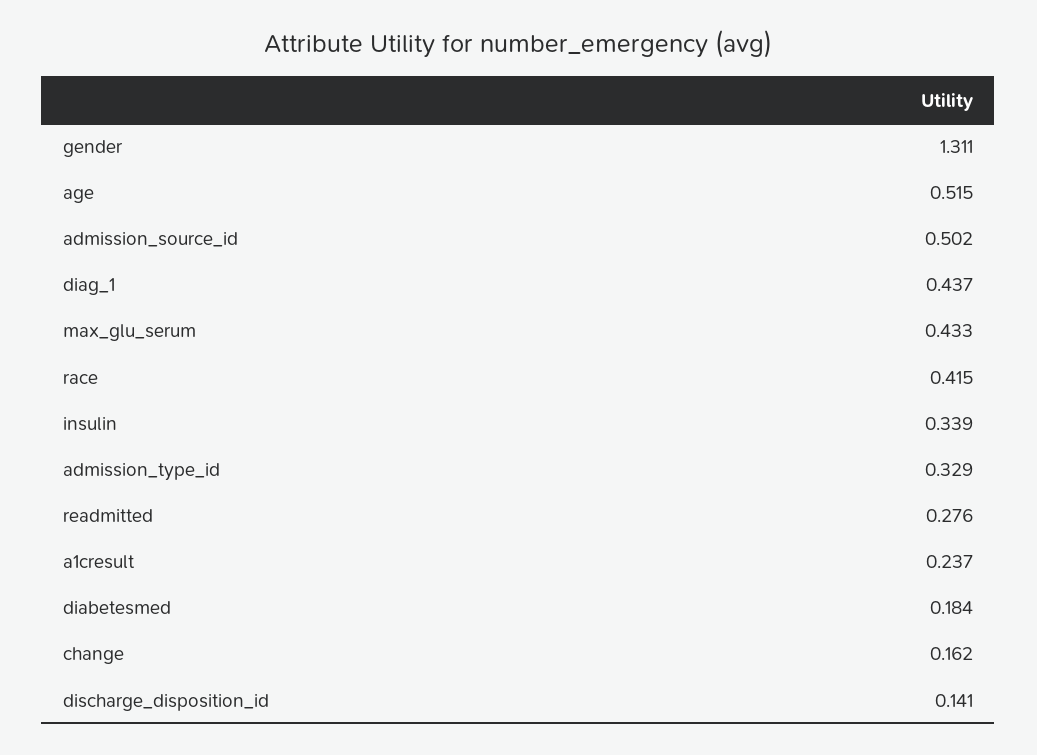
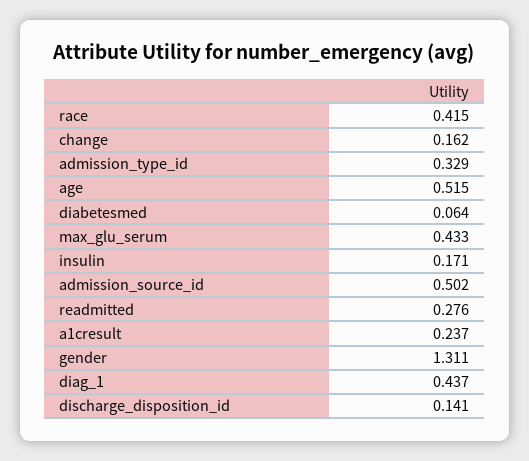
  {
    "gender": 1.311,
    "age": 0.515,
    "admission_source_id": 0.502,
    "diag_1": 0.437,
    "max_glu_serum": 0.433,
    "race": 0.415,
-   "insulin": 0.339,
+   "insulin": 0.171,
    "admission_type_id": 0.329,
    "readmitted": 0.276,
    "a1cresult": 0.237,
-   "diabetesmed": 0.184,
+   "diabetesmed": 0.064,
    "change": 0.162,
    "discharge_disposition_id": 0.141
  }

